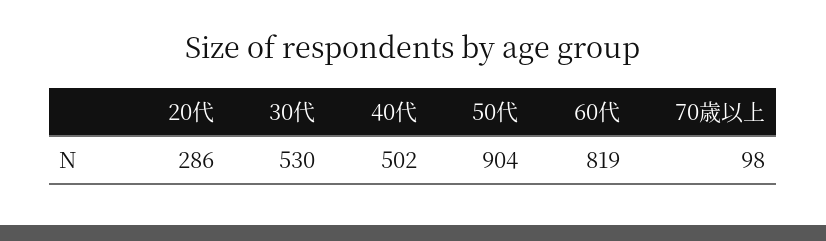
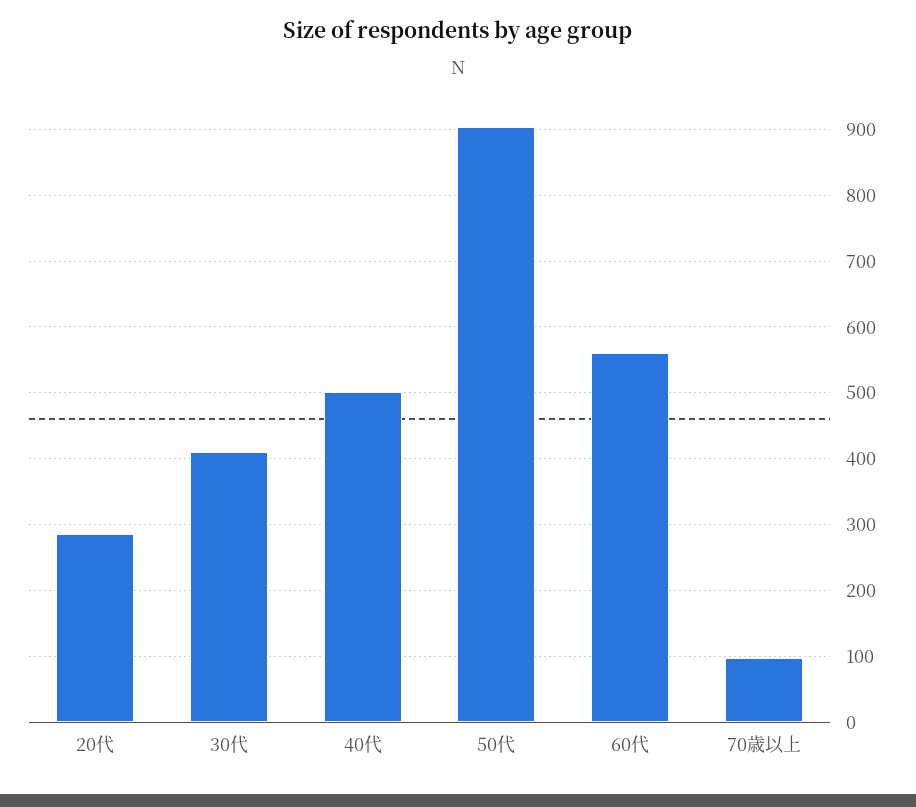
  {
    "20代": 286,
-   "30代": 530,
+   "30代": 410,
    "40代": 502,
    "50代": 904,
-   "60代": 819,
+   "60代": 560,
    "70歳以上": 98
  }

